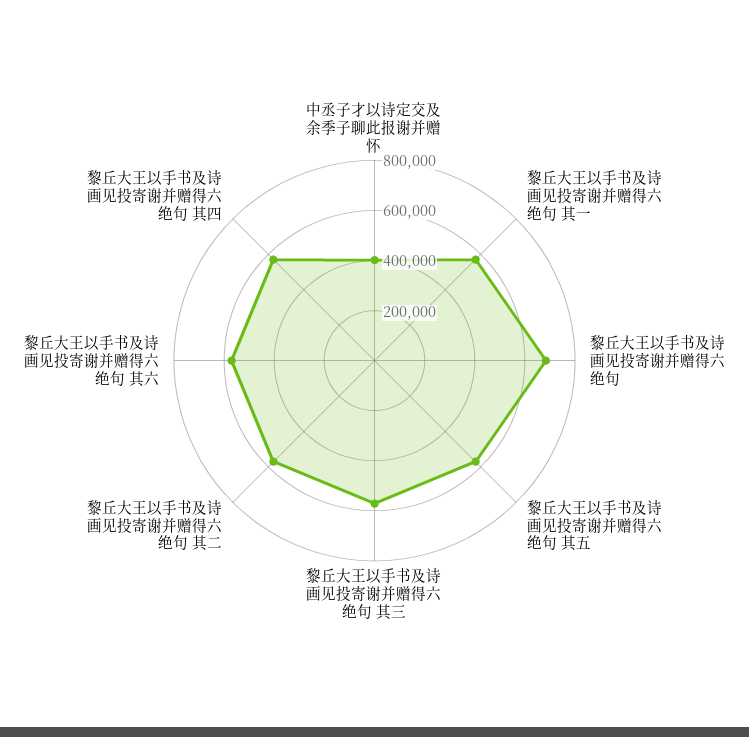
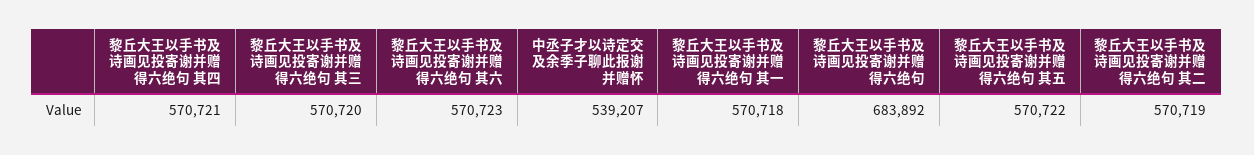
  {
-   "中丞子才以诗定交及余季子聊此报谢并赠怀": 400000,
+   "中丞子才以诗定交及余季子聊此报谢并赠怀": 539207,
    "黎丘大王以手书及诗画见投寄谢并赠得六绝句 其一": 570718,
    "黎丘大王以手书及诗画见投寄谢并赠得六绝句": 683892,
    "黎丘大王以手书及诗画见投寄谢并赠得六绝句 其五": 570722,
    "黎丘大王以手书及诗画见投寄谢并赠得六绝句 其三": 570720,
    "黎丘大王以手书及诗画见投寄谢并赠得六绝句 其二": 570719,
    "黎丘大王以手书及诗画见投寄谢并赠得六绝句 其六": 570723,
    "黎丘大王以手书及诗画见投寄谢并赠得六绝句 其四": 570721
  }

